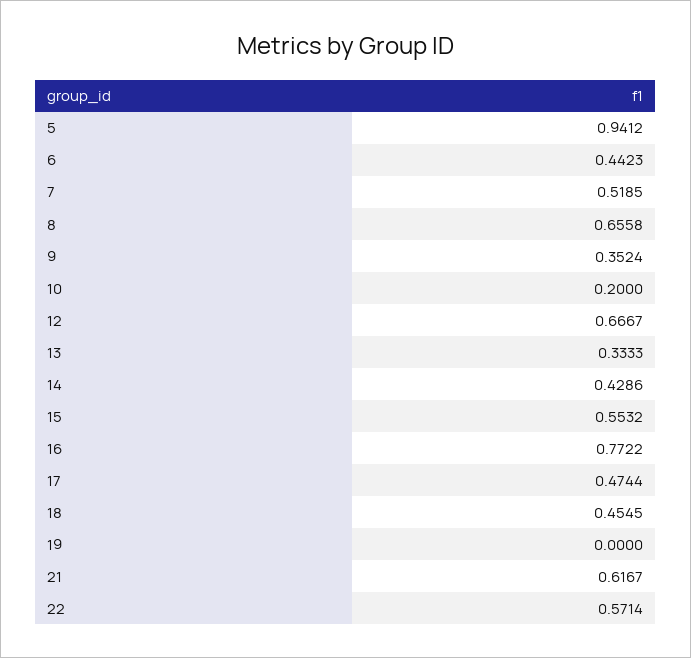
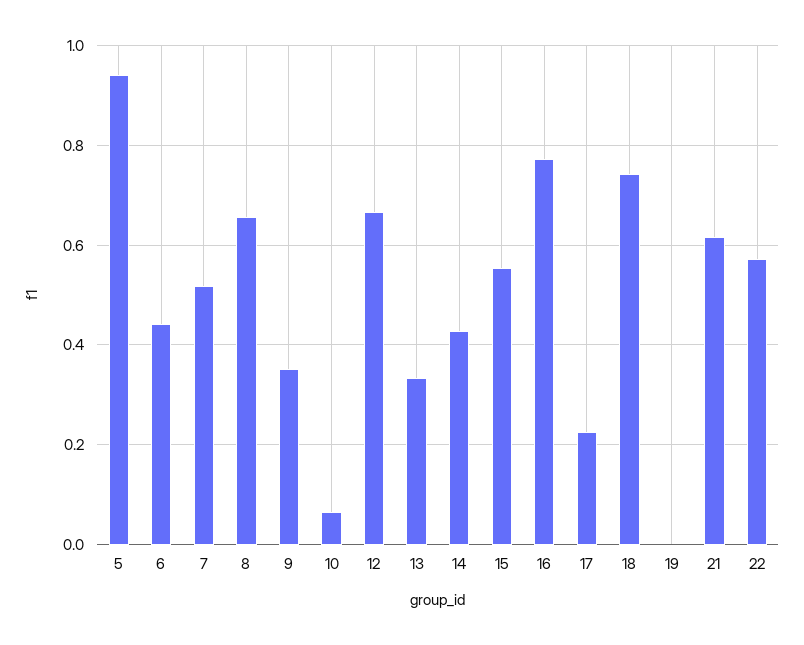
  {
    "5": 0.9412,
    "6": 0.4423,
    "7": 0.5185,
    "8": 0.6558,
    "9": 0.3524,
-   "10": 0.2,
+   "10": 0.06,
    "12": 0.6667,
    "13": 0.3333,
    "14": 0.4286,
    "15": 0.5532,
    "16": 0.7722,
-   "17": 0.4744,
+   "17": 0.22,
-   "18": 0.4545,
+   "18": 0.74,
    "19": 0,
    "21": 0.6167,
    "22": 0.5714
  }

